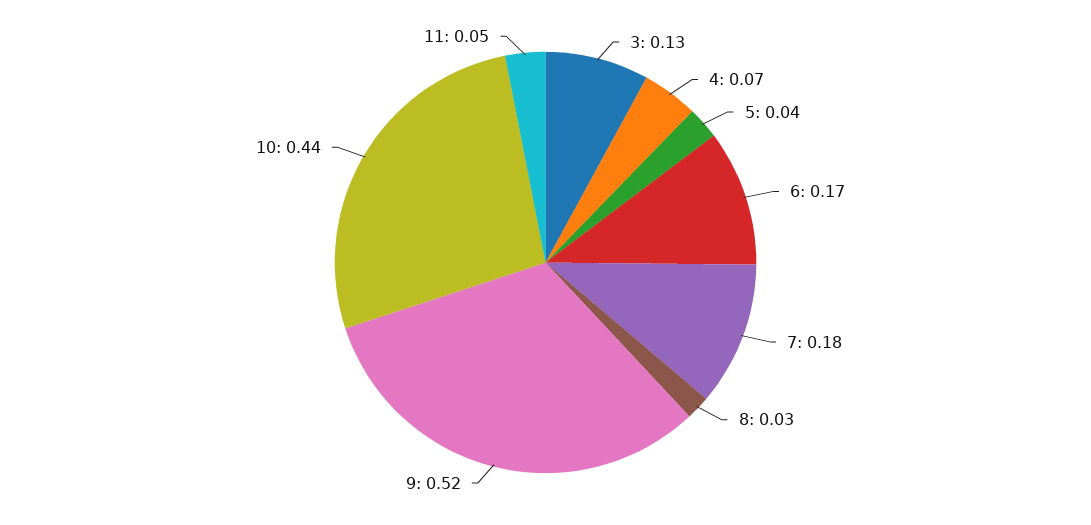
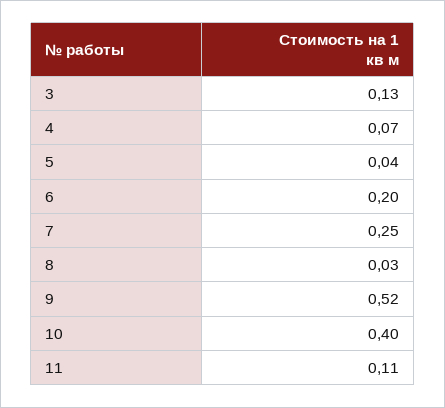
  {
    "3": 0.13,
    "4": 0.07,
    "5": 0.04,
-   "6": 0.17,
+   "6": 0.2,
-   "7": 0.18,
+   "7": 0.25,
    "8": 0.03,
    "9": 0.52,
-   "10": 0.44,
+   "10": 0.4,
-   "11": 0.05
+   "11": 0.11
  }

